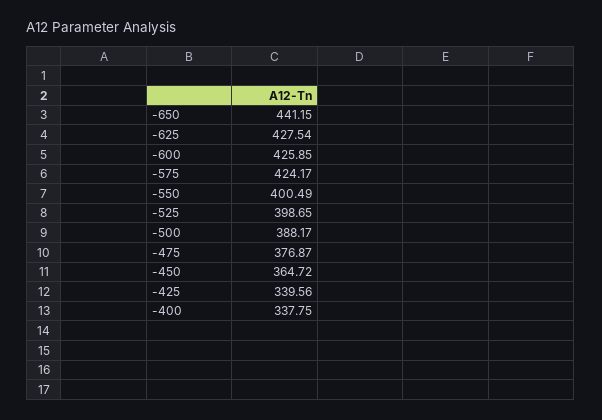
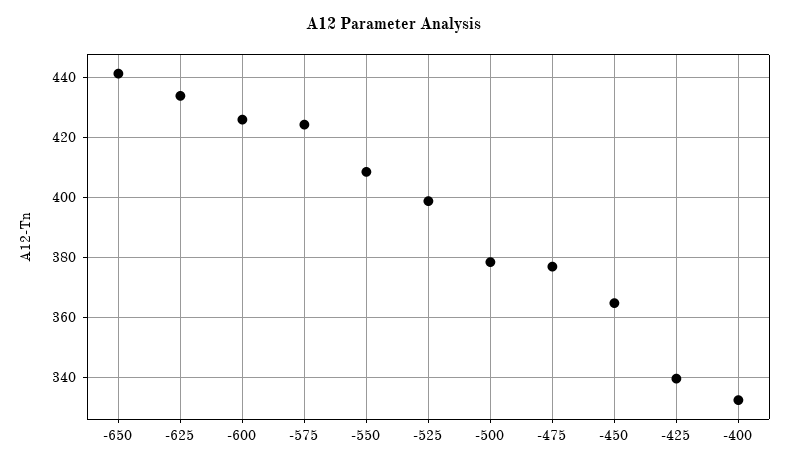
  {
    "-650": 441.15,
-   "-625": 427.54,
+   "-625": 434,
    "-600": 425.85,
    "-575": 424.17,
-   "-550": 400.49,
+   "-550": 408,
    "-525": 398.65,
-   "-500": 388.17,
+   "-500": 378,
    "-475": 376.87,
    "-450": 364.72,
    "-425": 339.56,
-   "-400": 337.75
+   "-400": 332
  }

